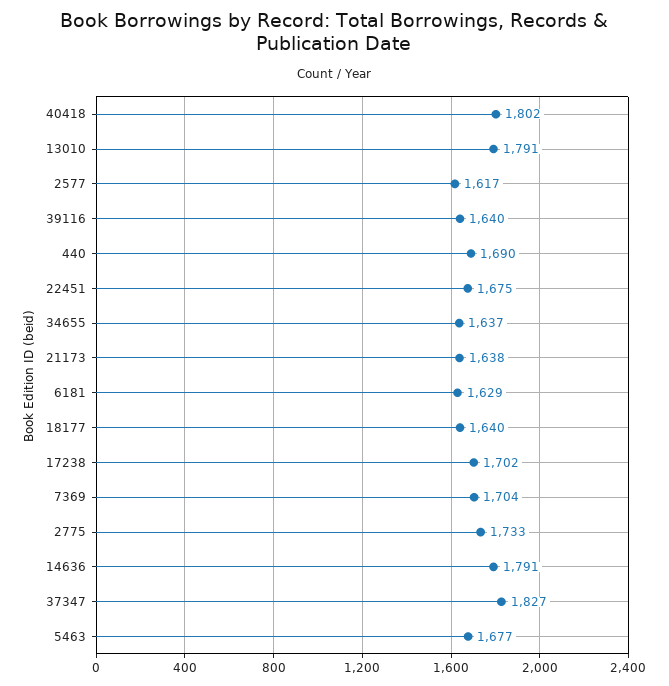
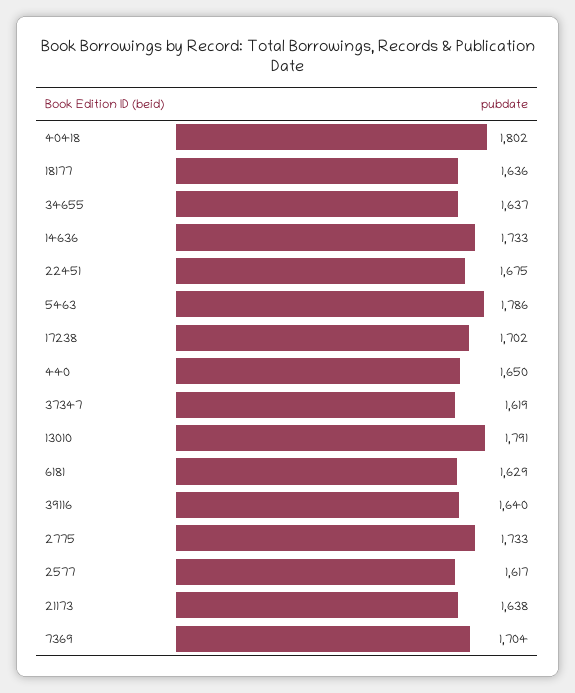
  {
    "40418": 1802,
    "13010": 1791,
    "2577": 1617,
    "39116": 1640,
-   "440": 1690,
+   "440": 1650,
    "22451": 1675,
    "34655": 1637,
    "21173": 1638,
    "6181": 1629,
-   "18177": 1640,
+   "18177": 1636,
    "17238": 1702,
    "7369": 1704,
    "2775": 1733,
-   "14636": 1791,
+   "14636": 1733,
-   "37347": 1827,
+   "37347": 1619,
-   "5463": 1677
+   "5463": 1786
  }

